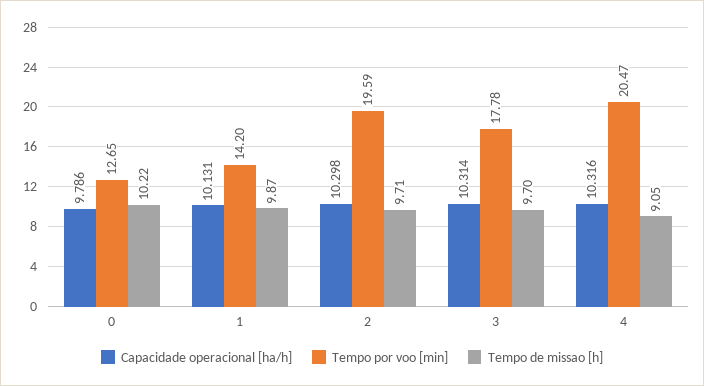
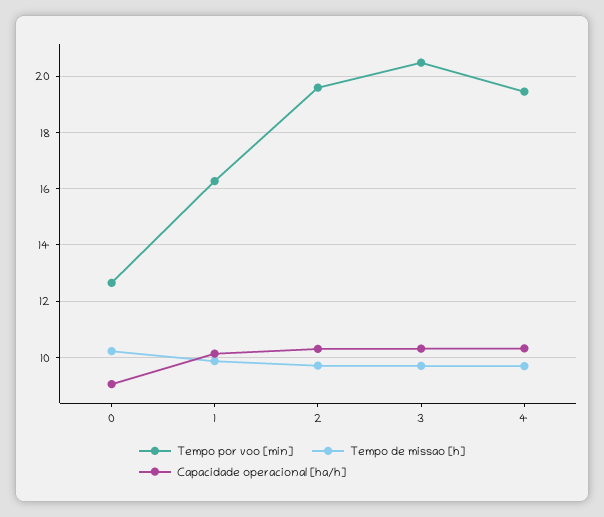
  {
    "Capacidade operacional [ha/h]": {
-     "0": 9.786,
+     "0": 9,
      "1": 10.131,
      "2": 10.298,
      "3": 10.314,
      "4": 10.316
    },
    "Tempo por voo [min]": {
      "0": 12.65,
-     "1": 14.2,
+     "1": 16.25,
      "2": 19.59,
-     "3": 17.78,
+     "3": 20.5,
-     "4": 20.47
+     "4": 19.5
    },
    "Tempo de missao [h]": {
      "0": 10.22,
      "1": 9.87,
      "2": 9.71,
      "3": 9.7,
-     "4": 9.05
+     "4": 9.75
    }
  }

